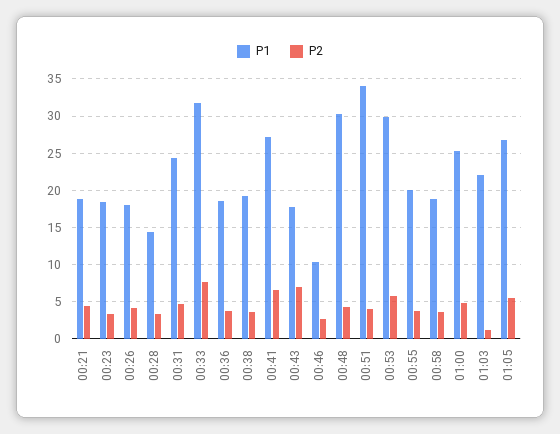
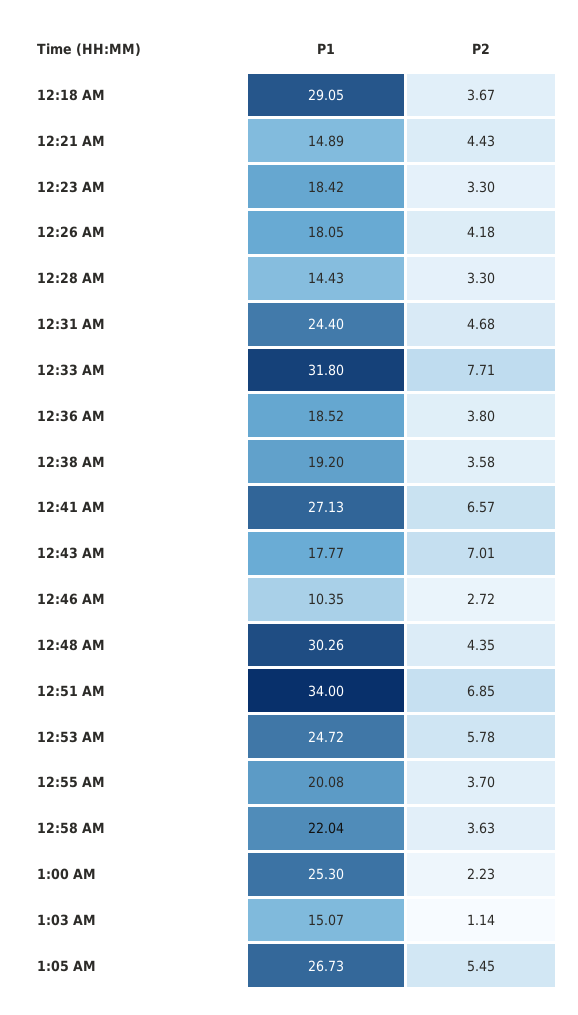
  {
    "P1": {
-     "00:21": 19,
+     "00:21": 14.89,
      "00:23": 18.42,
      "00:26": 18.05,
      "00:28": 14.43,
      "00:31": 24.4,
      "00:33": 31.8,
      "00:36": 18.52,
      "00:38": 19.2,
      "00:41": 27.13,
      "00:43": 17.77,
      "00:46": 10.35,
      "00:48": 30.26,
      "00:51": 34,
-     "00:53": 30,
+     "00:53": 24.72,
      "00:55": 20.08,
-     "00:58": 19,
+     "00:58": 22.04,
      "01:00": 25.3,
-     "01:03": 22,
+     "01:03": 15.07,
-     "01:05": 26.73
+     "01:05": 26.73,
+     "12:18 AM": 29.05
    },
    "P2": {
      "00:21": 4.43,
      "00:23": 3.3,
      "00:26": 4.18,
      "00:28": 3.3,
      "00:31": 4.68,
      "00:33": 7.71,
      "00:36": 3.8,
      "00:38": 3.58,
      "00:41": 6.57,
      "00:43": 7.01,
      "00:46": 2.72,
      "00:48": 4.35,
-     "00:51": 4,
+     "00:51": 6.85,
      "00:53": 5.78,
      "00:55": 3.7,
      "00:58": 3.63,
-     "01:00": 5,
+     "01:00": 2.23,
      "01:03": 1.14,
-     "01:05": 5.45
+     "01:05": 5.45,
+     "12:18 AM": 3.67
    }
  }

